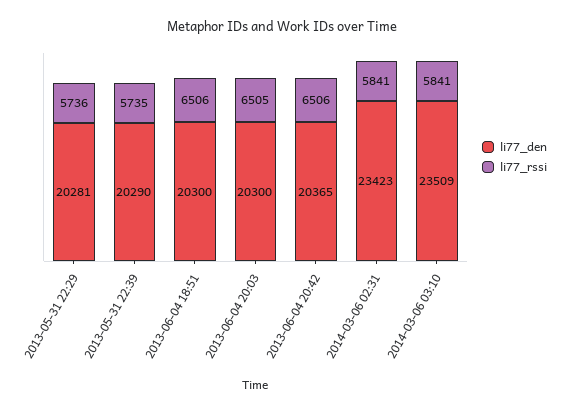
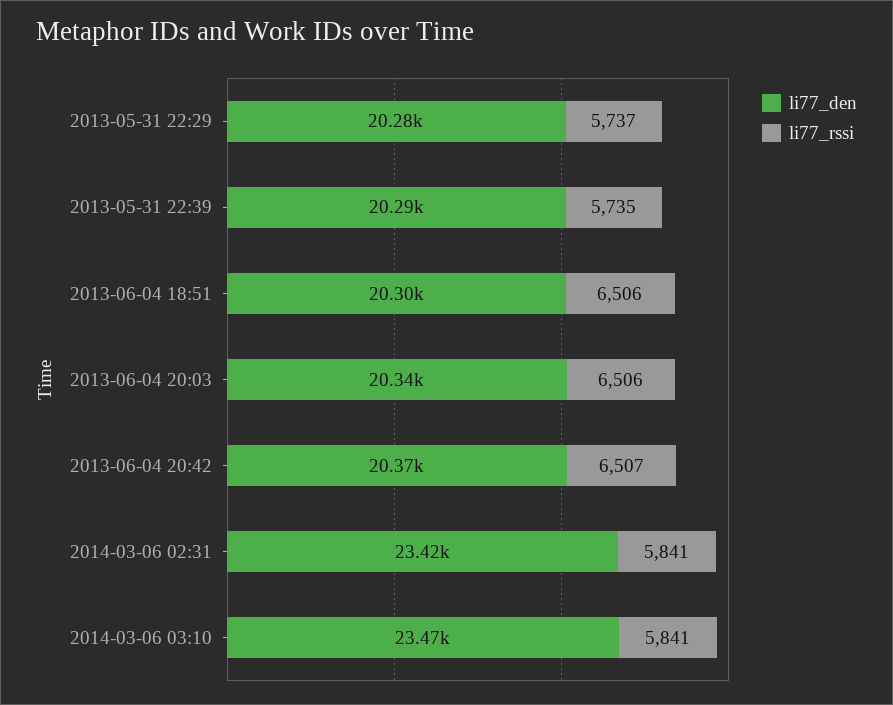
  {
    "li77_den": {
      "2013-05-31 22:29": 20281,
      "2013-05-31 22:39": 20290,
      "2013-06-04 18:51": 20300,
-     "2013-06-04 20:03": 20300,
+     "2013-06-04 20:03": 20340,
      "2013-06-04 20:42": 20365,
      "2014-03-06 02:31": 23423,
-     "2014-03-06 03:10": 23509
+     "2014-03-06 03:10": 23470
    },
    "li77_rssi": {
-     "2013-05-31 22:29": 5736,
+     "2013-05-31 22:29": 5737,
      "2013-05-31 22:39": 5735,
      "2013-06-04 18:51": 6506,
-     "2013-06-04 20:03": 6505,
+     "2013-06-04 20:03": 6506,
-     "2013-06-04 20:42": 6506,
+     "2013-06-04 20:42": 6507,
      "2014-03-06 02:31": 5841,
      "2014-03-06 03:10": 5841
    }
  }

